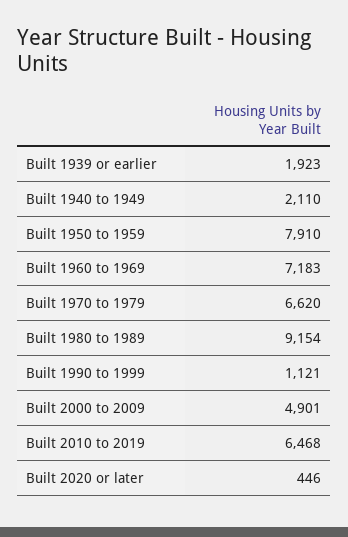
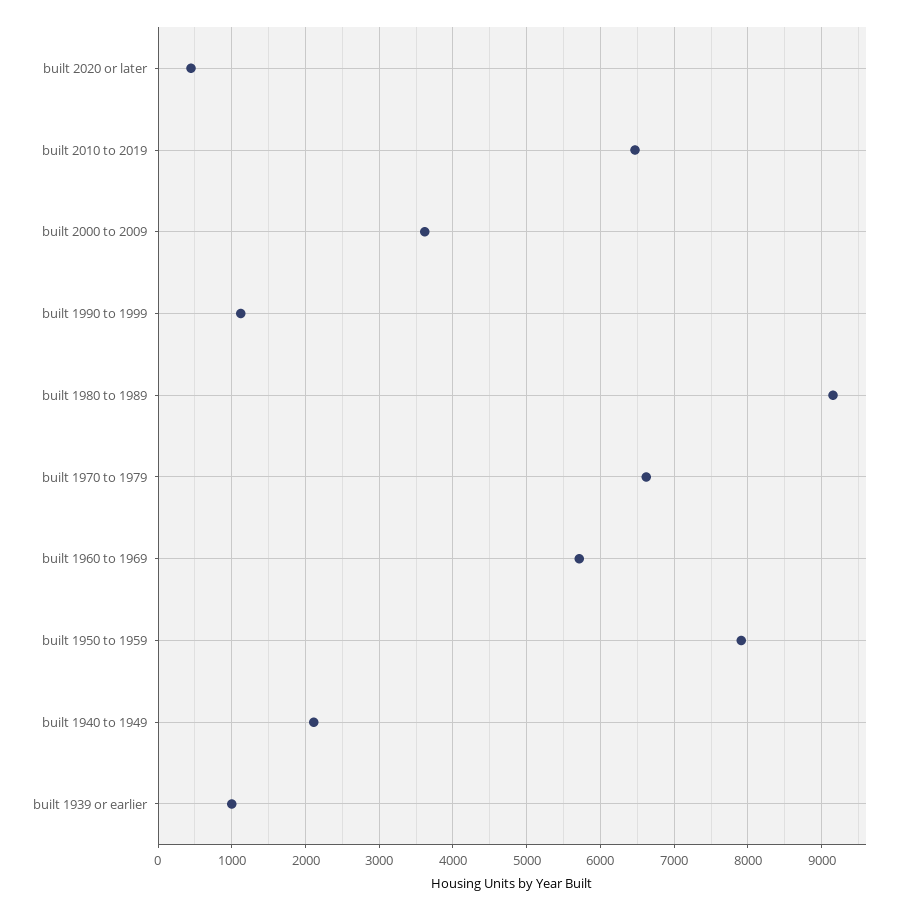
  {
-   "Built 1939 or earlier": 1923,
+   "Built 1939 or earlier": 1000,
    "Built 1940 to 1949": 2110,
    "Built 1950 to 1959": 7910,
-   "Built 1960 to 1969": 7183,
+   "Built 1960 to 1969": 5700,
    "Built 1970 to 1979": 6620,
    "Built 1980 to 1989": 9154,
    "Built 1990 to 1999": 1121,
-   "Built 2000 to 2009": 4901,
+   "Built 2000 to 2009": 3600,
    "Built 2010 to 2019": 6468,
    "Built 2020 or later": 446
  }

